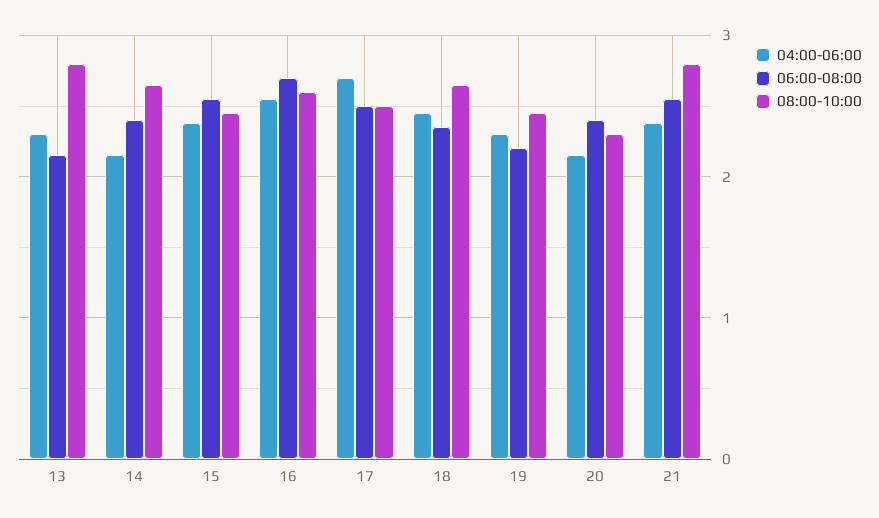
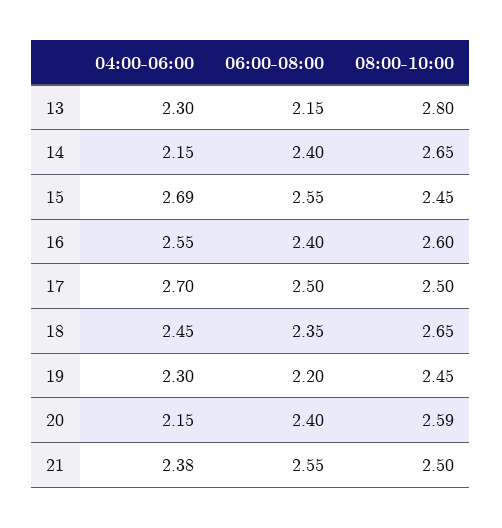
  {
    "04:00-06:00": {
      "13": 2.3,
      "14": 2.15,
-     "15": 2.4,
+     "15": 2.69,
      "16": 2.55,
      "17": 2.7,
      "18": 2.45,
      "19": 2.3,
      "20": 2.15,
      "21": 2.38
    },
    "06:00-08:00": {
      "13": 2.15,
      "14": 2.4,
      "15": 2.55,
-     "16": 2.7,
+     "16": 2.4,
      "17": 2.5,
      "18": 2.35,
      "19": 2.2,
      "20": 2.4,
      "21": 2.55
    },
    "08:00-10:00": {
      "13": 2.8,
      "14": 2.65,
      "15": 2.45,
      "16": 2.6,
      "17": 2.5,
      "18": 2.65,
      "19": 2.45,
-     "20": 2.3,
+     "20": 2.59,
-     "21": 2.8
+     "21": 2.5
    }
  }

